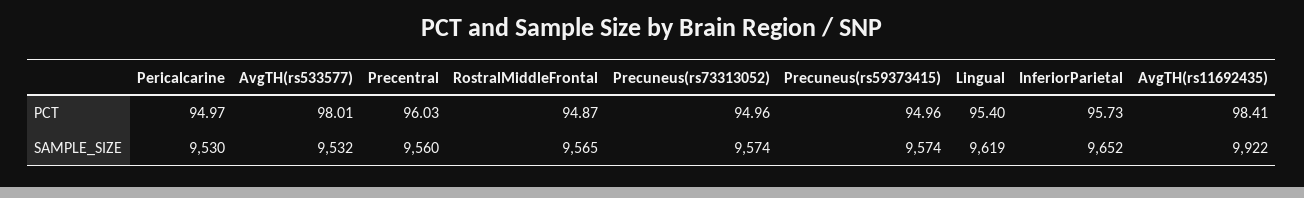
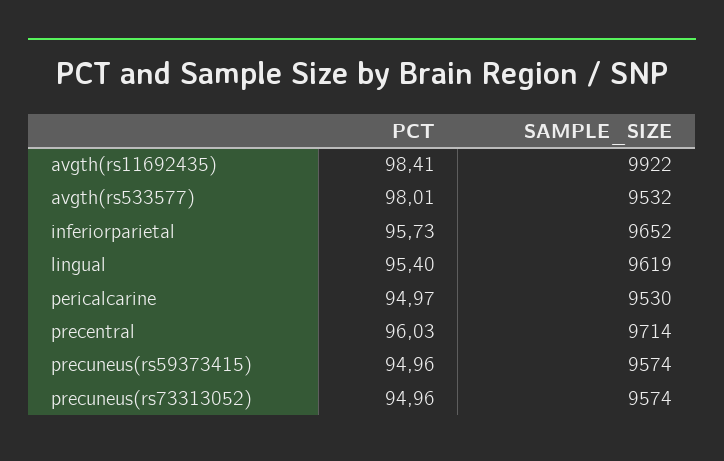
  {
    "Pericalcarine": {
      "PCT": 94.97,
      "SAMPLE_SIZE": 9530
    },
    "AvgTH(rs533577)": {
      "PCT": 98.01,
      "SAMPLE_SIZE": 9532
    },
    "Precentral": {
      "PCT": 96.03,
-     "SAMPLE_SIZE": 9560
+     "SAMPLE_SIZE": 9714
    },
-   "RostralMiddleFrontal": {
-     "PCT": 94.87,
-     "SAMPLE_SIZE": 9565
-   },
    "Precuneus(rs73313052)": {
      "PCT": 94.96,
      "SAMPLE_SIZE": 9574
    },
    "Precuneus(rs59373415)": {
      "PCT": 94.96,
      "SAMPLE_SIZE": 9574
    },
    "Lingual": {
      "PCT": 95.4,
      "SAMPLE_SIZE": 9619
    },
    "InferiorParietal": {
      "PCT": 95.73,
      "SAMPLE_SIZE": 9652
    },
    "AvgTH(rs11692435)": {
      "PCT": 98.41,
      "SAMPLE_SIZE": 9922
    }
  }

